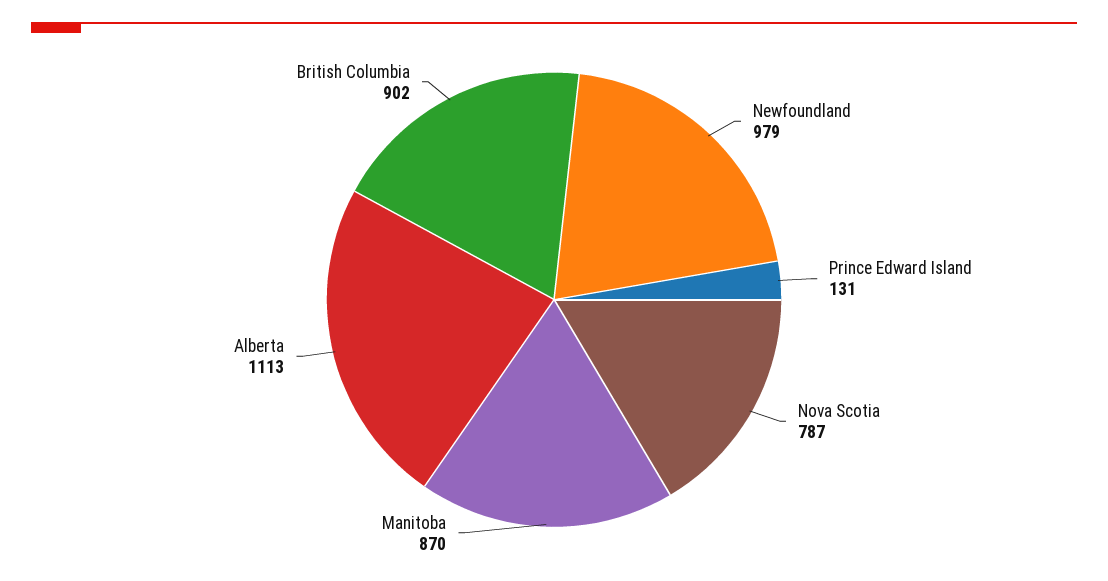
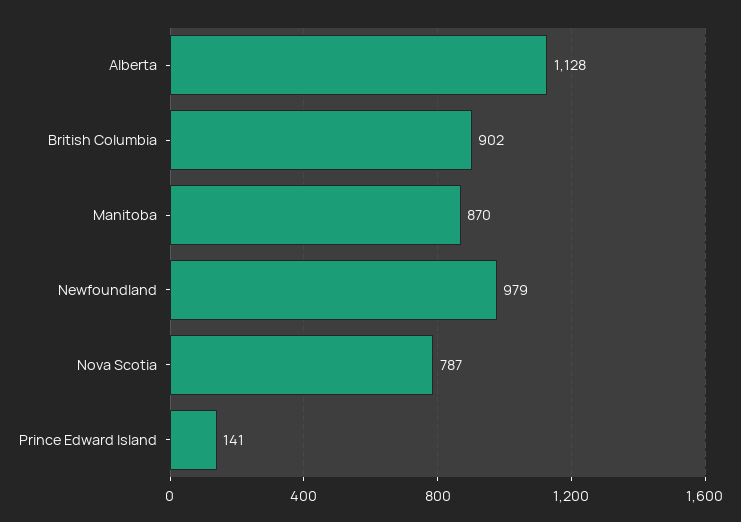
  {
    "Newfoundland": 979,
-   "Prince Edward Island": 131,
+   "Prince Edward Island": 141,
    "Nova Scotia": 787,
    "Manitoba": 870,
-   "Alberta": 1113,
+   "Alberta": 1128,
    "British Columbia": 902
  }

